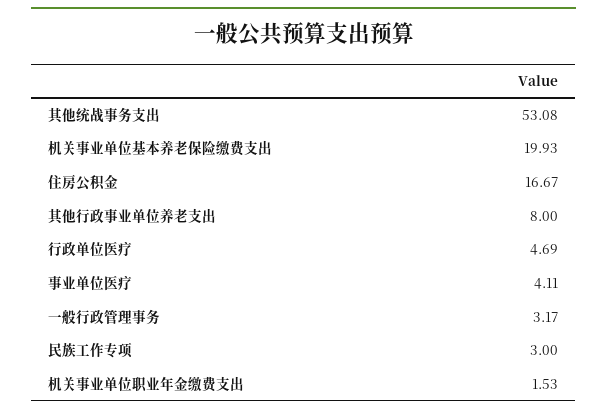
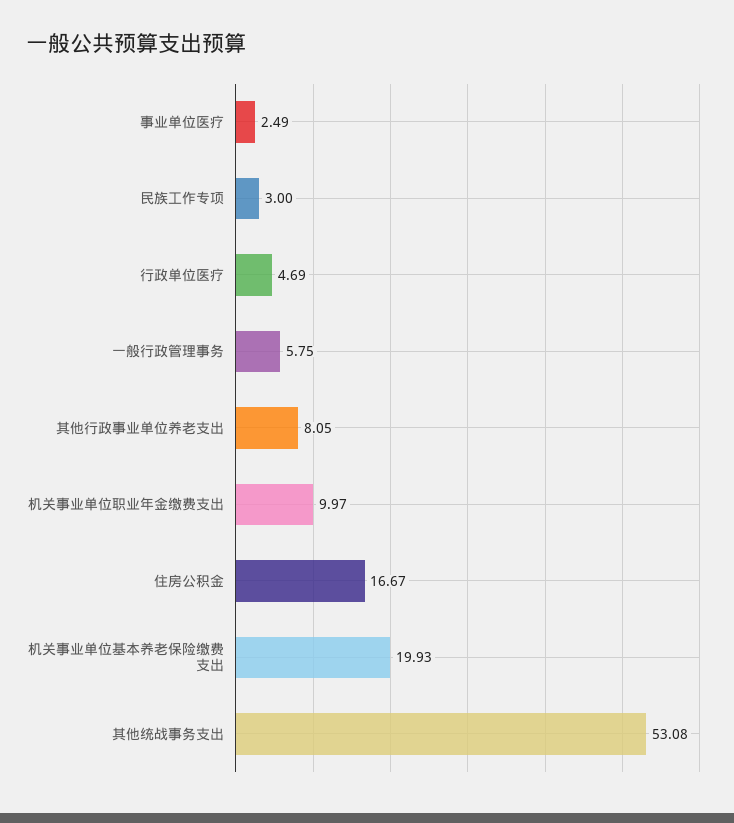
  {
    "其他统战事务支出": 53.08,
    "机关事业单位基本养老保险缴费支出": 19.93,
    "住房公积金": 16.67,
-   "其他行政事业单位养老支出": 8,
+   "其他行政事业单位养老支出": 8.05,
    "行政单位医疗": 4.69,
-   "事业单位医疗": 4.11,
+   "事业单位医疗": 2.49,
-   "一般行政管理事务": 3.17,
+   "一般行政管理事务": 5.75,
    "民族工作专项": 3,
-   "机关事业单位职业年金缴费支出": 1.53
+   "机关事业单位职业年金缴费支出": 9.97
  }

